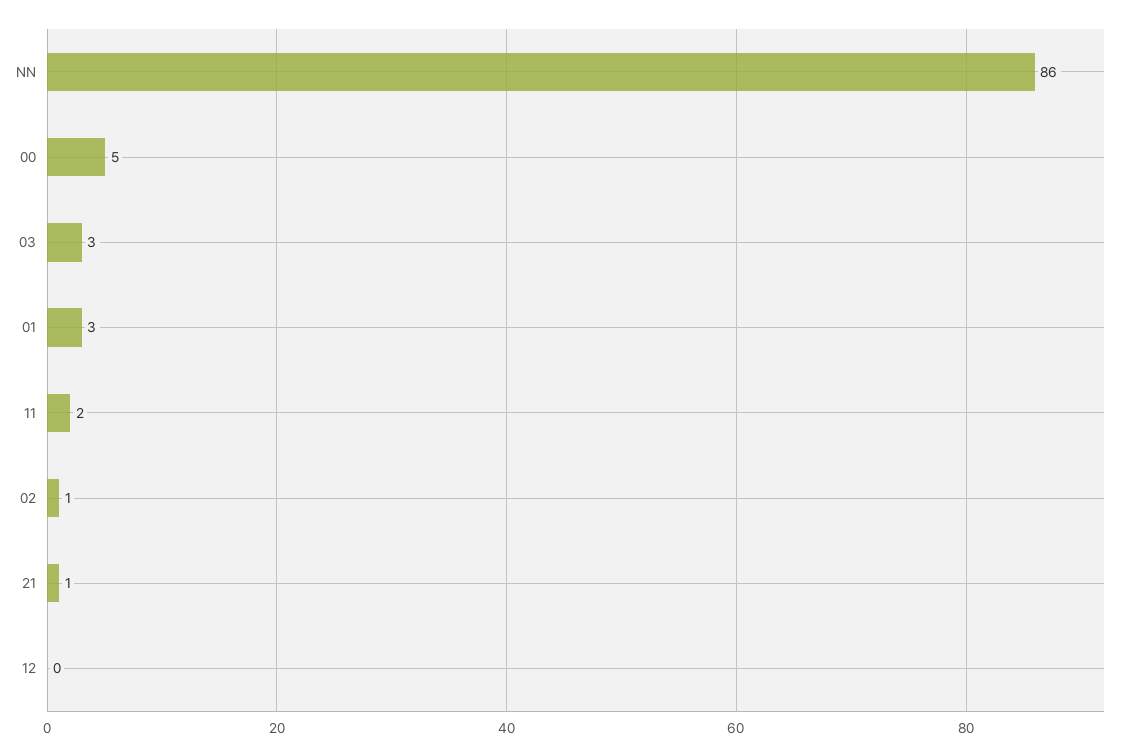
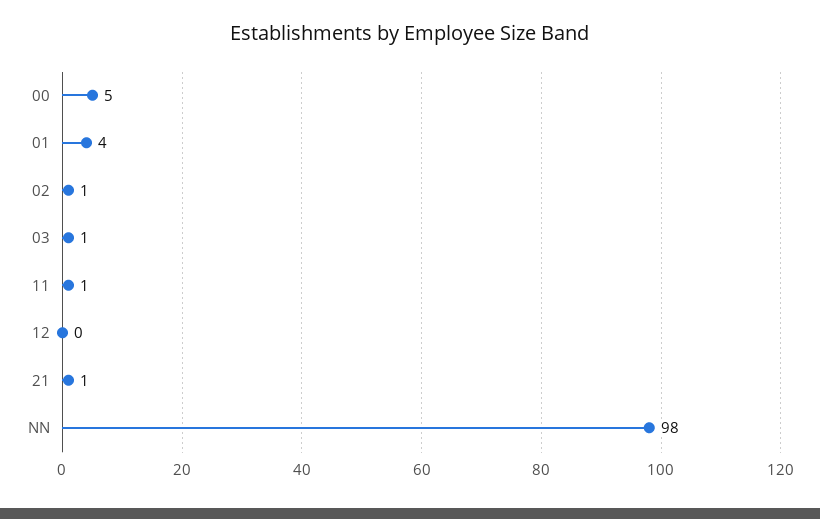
  {
-   "NN": 86,
+   "NN": 98,
    "00": 5,
-   "03": 3,
+   "03": 1,
-   "01": 3,
+   "01": 4,
-   "11": 2,
+   "11": 1,
    "02": 1,
    "21": 1,
    "12": 0
  }

